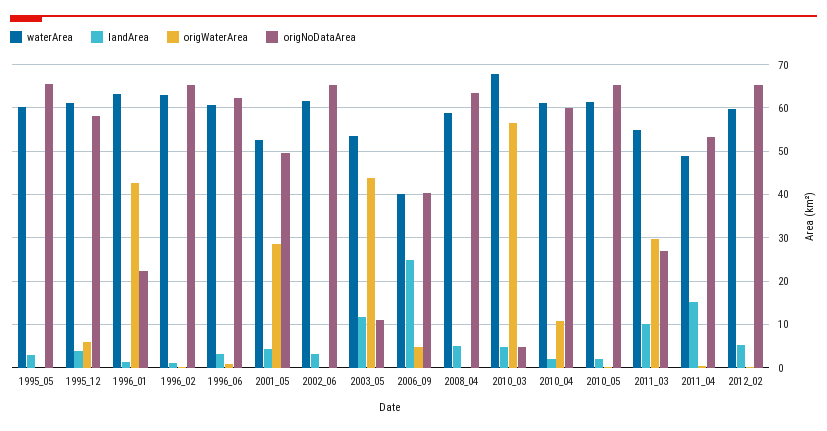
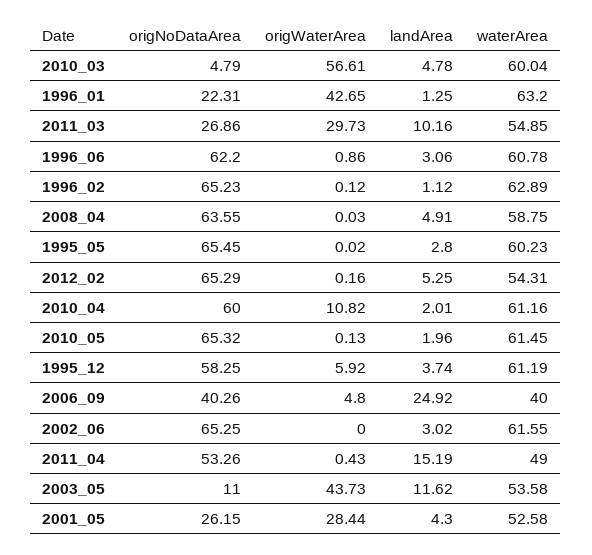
  {
    "waterArea": {
      "1995_05": 60.23,
      "1995_12": 61.19,
      "1996_01": 63.2,
      "1996_02": 62.89,
      "1996_06": 60.78,
      "2001_05": 52.58,
      "2002_06": 61.55,
      "2003_05": 53.58,
      "2006_09": 40,
      "2008_04": 58.75,
-     "2010_03": 68,
+     "2010_03": 60.04,
      "2010_04": 61.16,
      "2010_05": 61.45,
      "2011_03": 54.85,
      "2011_04": 49,
-     "2012_02": 60
+     "2012_02": 54.31
    },
    "landArea": {
      "1995_05": 2.8,
      "1995_12": 3.74,
      "1996_01": 1.25,
      "1996_02": 1.12,
      "1996_06": 3.06,
      "2001_05": 4.3,
      "2002_06": 3.02,
      "2003_05": 11.62,
      "2006_09": 24.92,
      "2008_04": 4.91,
      "2010_03": 4.78,
      "2010_04": 2.01,
      "2010_05": 1.96,
      "2011_03": 10.16,
      "2011_04": 15.19,
      "2012_02": 5.25
    },
    "origWaterArea": {
      "1995_05": 0.02,
      "1995_12": 5.92,
      "1996_01": 42.65,
      "1996_02": 0.12,
      "1996_06": 0.86,
      "2001_05": 28.44,
      "2002_06": 0,
      "2003_05": 43.73,
      "2006_09": 4.8,
      "2008_04": 0.03,
      "2010_03": 56.61,
      "2010_04": 10.82,
      "2010_05": 0.13,
      "2011_03": 29.73,
      "2011_04": 0.43,
      "2012_02": 0.16
    },
    "origNoDataArea": {
      "1995_05": 65.45,
      "1995_12": 58.25,
      "1996_01": 22.31,
      "1996_02": 65.23,
      "1996_06": 62.2,
-     "2001_05": 50,
+     "2001_05": 26.15,
      "2002_06": 65.25,
      "2003_05": 11,
      "2006_09": 40.26,
      "2008_04": 63.55,
      "2010_03": 4.79,
      "2010_04": 60,
      "2010_05": 65.32,
      "2011_03": 26.86,
      "2011_04": 53.26,
      "2012_02": 65.29
    }
  }

